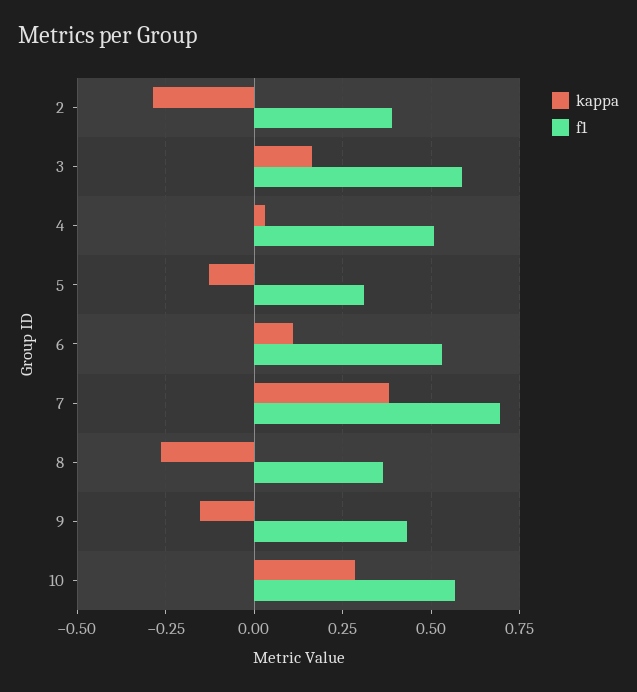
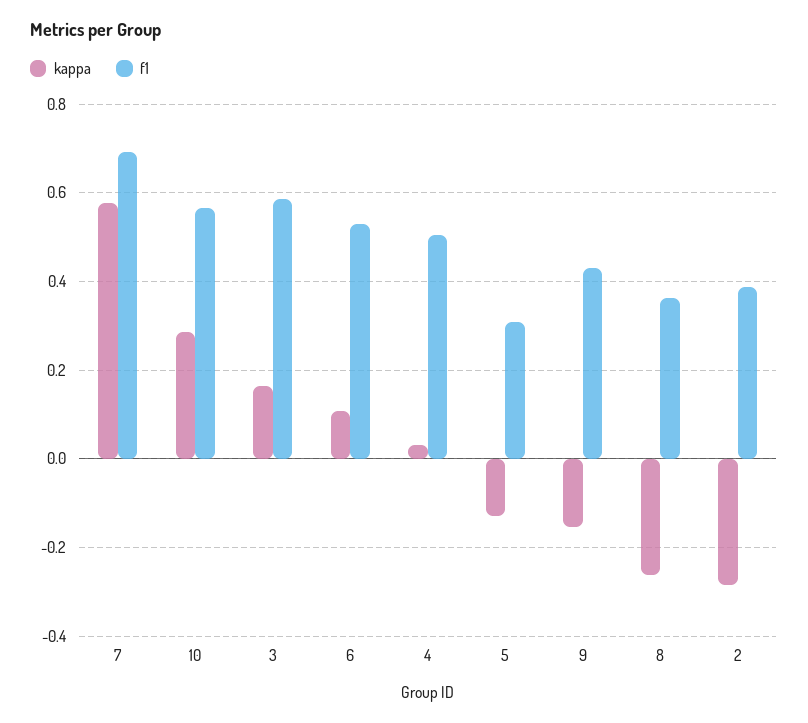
  {
    "kappa": {
      "2": -0.28,
      "3": 0.16,
      "4": 0.04,
      "5": -0.12,
      "6": 0.1,
-     "7": 0.375,
+     "7": 0.58,
      "8": -0.26,
      "9": -0.16,
      "10": 0.28
    },
    "f1": {
      "2": 0.38,
      "3": 0.58,
      "4": 0.5,
      "5": 0.3,
      "6": 0.52,
      "7": 0.7,
      "8": 0.36,
      "9": 0.44,
      "10": 0.56
    }
  }

